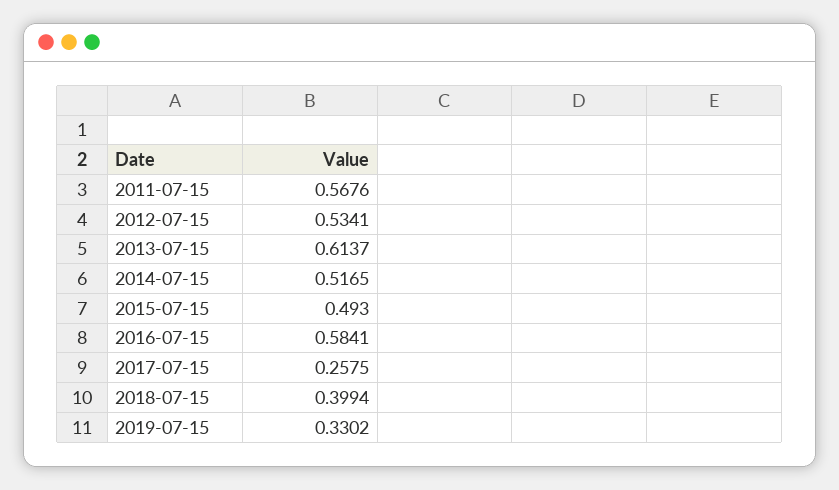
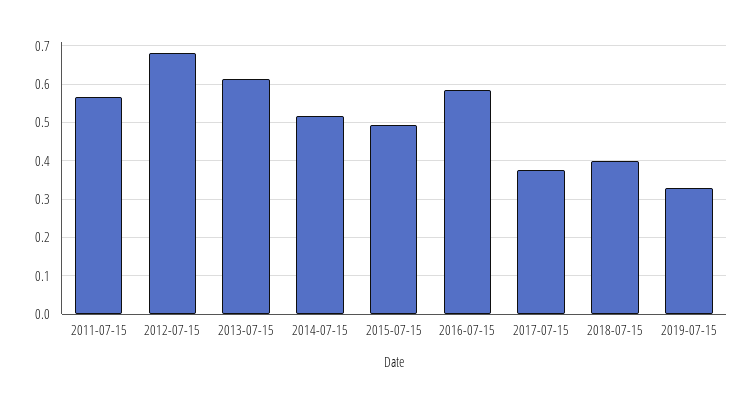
  {
    "2011-07-15": 0.5676,
-   "2012-07-15": 0.5341,
+   "2012-07-15": 0.68,
    "2013-07-15": 0.6137,
    "2014-07-15": 0.5165,
    "2015-07-15": 0.493,
    "2016-07-15": 0.5841,
-   "2017-07-15": 0.2575,
+   "2017-07-15": 0.38,
    "2018-07-15": 0.3994,
    "2019-07-15": 0.3302
  }

